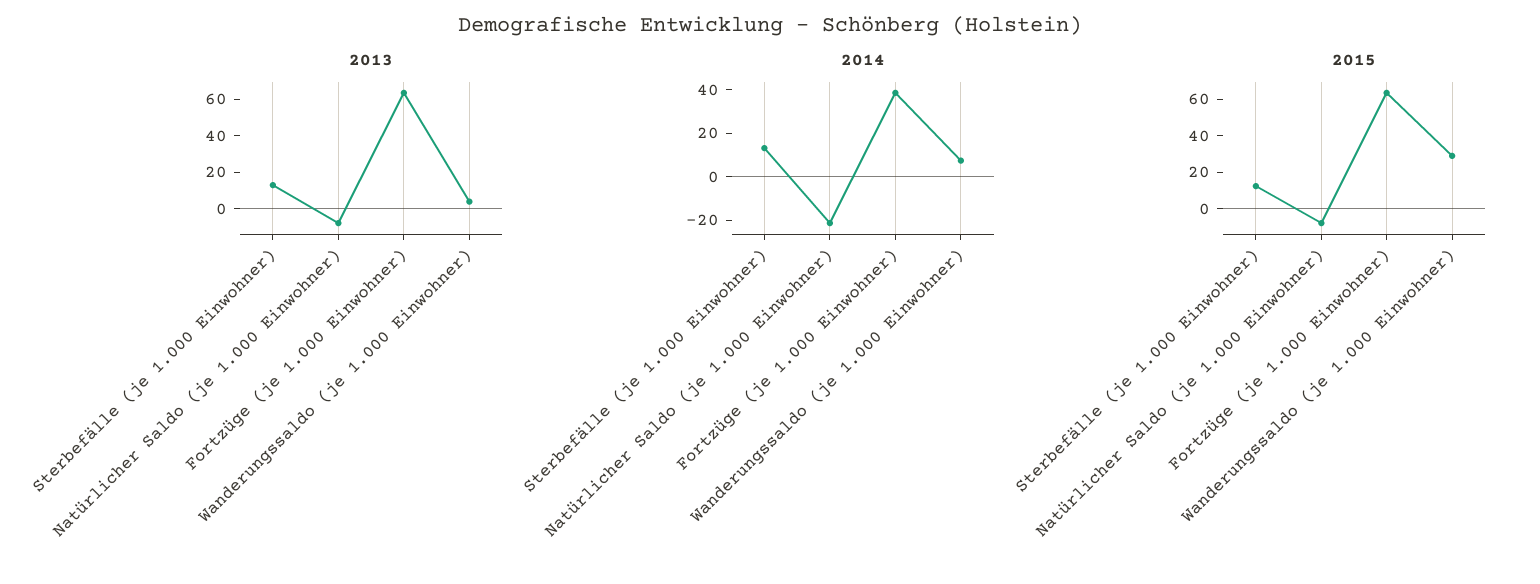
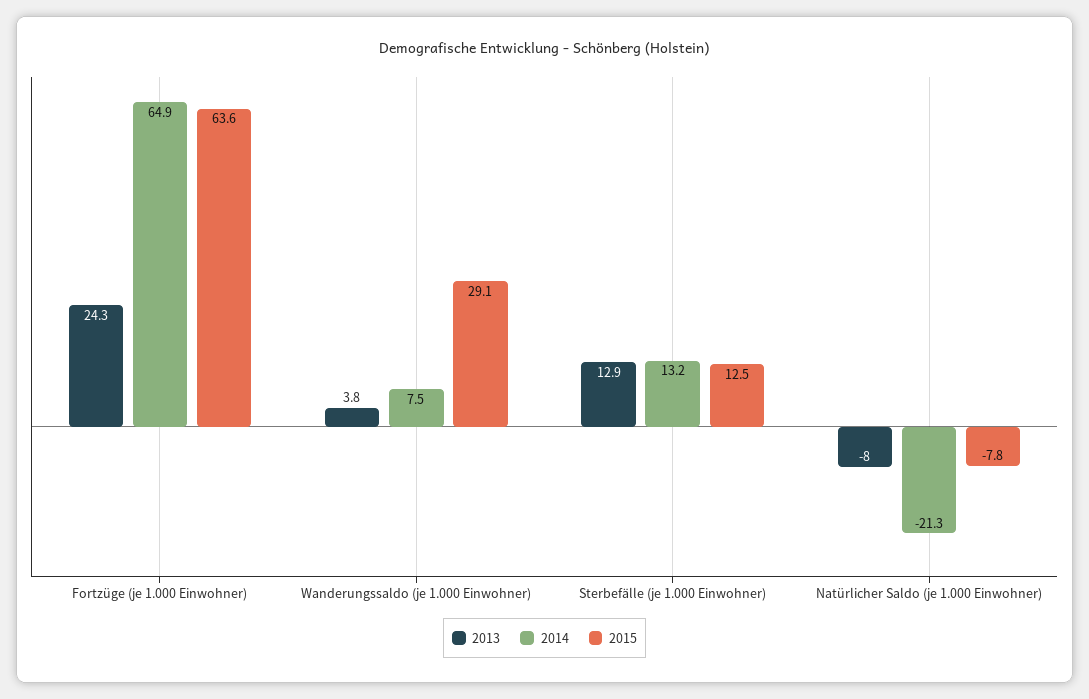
  {
    "2013": {
      "Sterbefälle (je 1.000 Einwohner)": 12.9,
      "Natürlicher Saldo (je 1.000 Einwohner)": -8,
-     "Fortzüge (je 1.000 Einwohner)": 65,
+     "Fortzüge (je 1.000 Einwohner)": 24.3,
      "Wanderungssaldo (je 1.000 Einwohner)": 3.8
    },
    "2014": {
      "Sterbefälle (je 1.000 Einwohner)": 13.2,
      "Natürlicher Saldo (je 1.000 Einwohner)": -21.3,
-     "Fortzüge (je 1.000 Einwohner)": 40,
+     "Fortzüge (je 1.000 Einwohner)": 64.9,
      "Wanderungssaldo (je 1.000 Einwohner)": 7.5
    },
    "2015": {
      "Sterbefälle (je 1.000 Einwohner)": 12.5,
      "Natürlicher Saldo (je 1.000 Einwohner)": -7.8,
      "Fortzüge (je 1.000 Einwohner)": 63.6,
      "Wanderungssaldo (je 1.000 Einwohner)": 29.1
    }
  }

